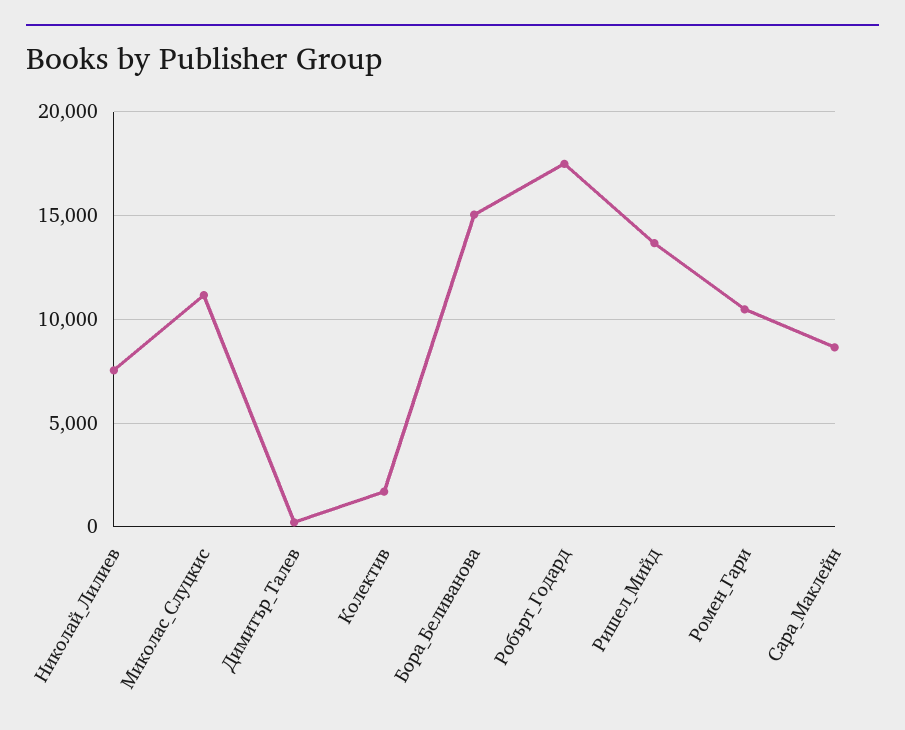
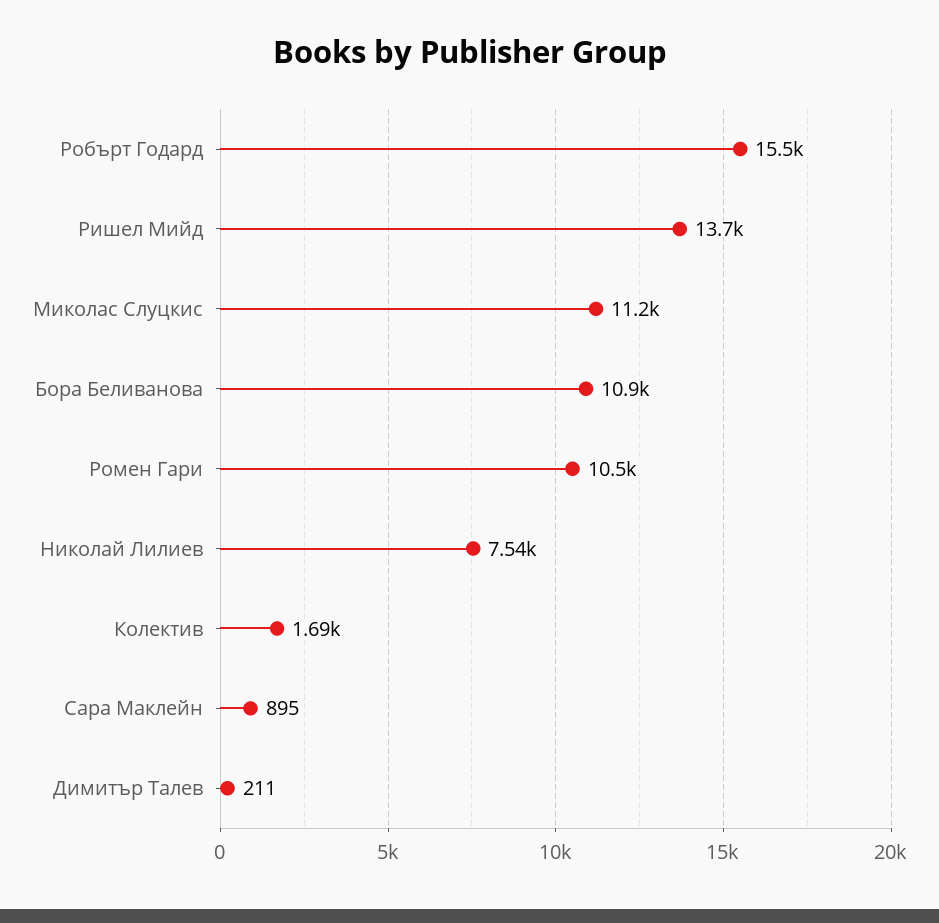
  {
    "Николай_Лилиев": 7540,
    "Миколас_Слуцкис": 11200,
    "Димитър_Талев": 211,
    "Колектив": 1690,
-   "Бора_Беливанова": 15000,
+   "Бора_Беливанова": 10900,
-   "Робърт_Годард": 17500,
+   "Робърт_Годард": 15500,
    "Ришел_Мийд": 13700,
    "Ромен_Гари": 10500,
-   "Сара_Маклейн": 8500
+   "Сара_Маклейн": 895
  }

